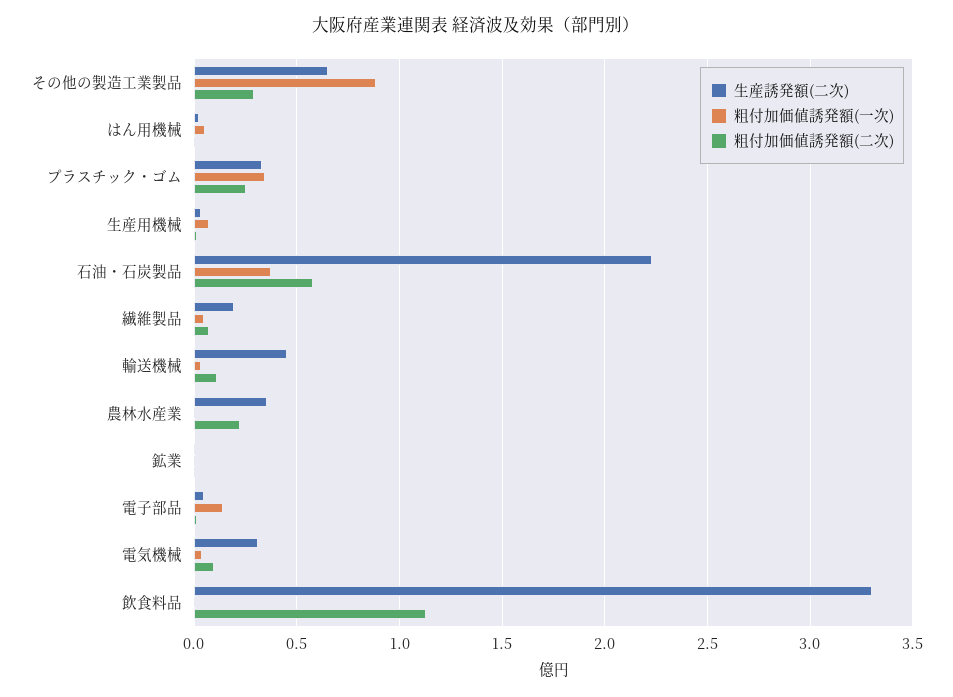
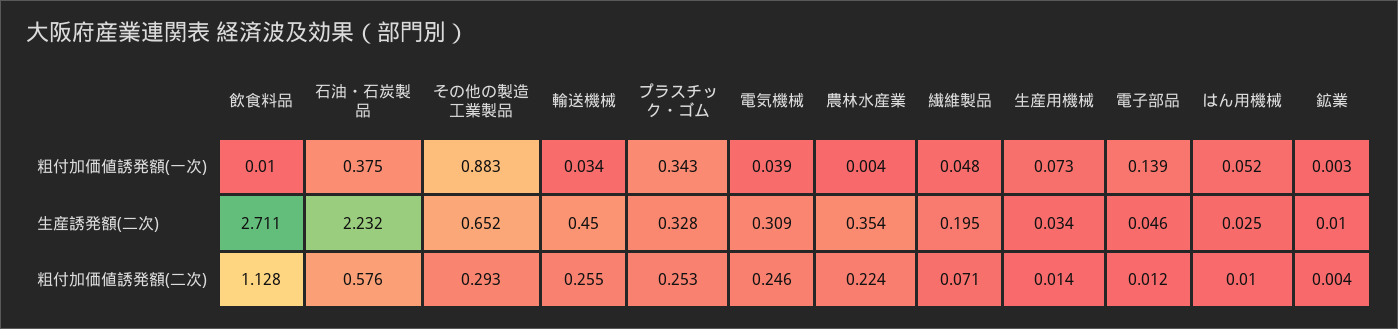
  {
    "生産誘発額(二次)": {
      "その他の製造工業製品": 0.652,
      "はん用機械": 0.025,
      "プラスチック・ゴム": 0.328,
      "生産用機械": 0.034,
      "石油・石炭製品": 2.232,
      "繊維製品": 0.195,
      "輸送機械": 0.45,
      "農林水産業": 0.354,
      "鉱業": 0.01,
      "電子部品": 0.046,
      "電気機械": 0.309,
-     "飲食料品": 3.3
+     "飲食料品": 2.711
    },
    "粗付加価値誘発額(一次)": {
      "その他の製造工業製品": 0.883,
      "はん用機械": 0.052,
      "プラスチック・ゴム": 0.343,
      "生産用機械": 0.073,
      "石油・石炭製品": 0.375,
      "繊維製品": 0.048,
      "輸送機械": 0.034,
      "農林水産業": 0.004,
      "鉱業": 0.003,
      "電子部品": 0.139,
      "電気機械": 0.039,
      "飲食料品": 0.01
    },
    "粗付加価値誘発額(二次)": {
      "その他の製造工業製品": 0.293,
      "はん用機械": 0.01,
      "プラスチック・ゴム": 0.253,
      "生産用機械": 0.014,
      "石油・石炭製品": 0.576,
      "繊維製品": 0.071,
-     "輸送機械": 0.1,
+     "輸送機械": 0.255,
      "農林水産業": 0.224,
      "鉱業": 0.004,
      "電子部品": 0.012,
-     "電気機械": 0.1,
+     "電気機械": 0.246,
      "飲食料品": 1.128
    }
  }

